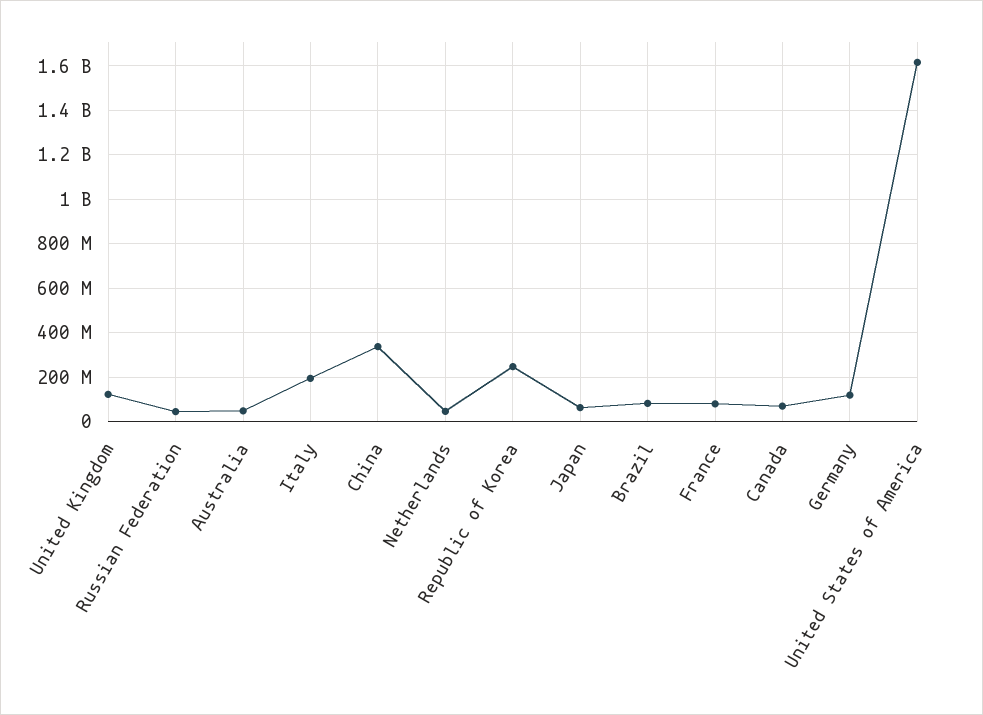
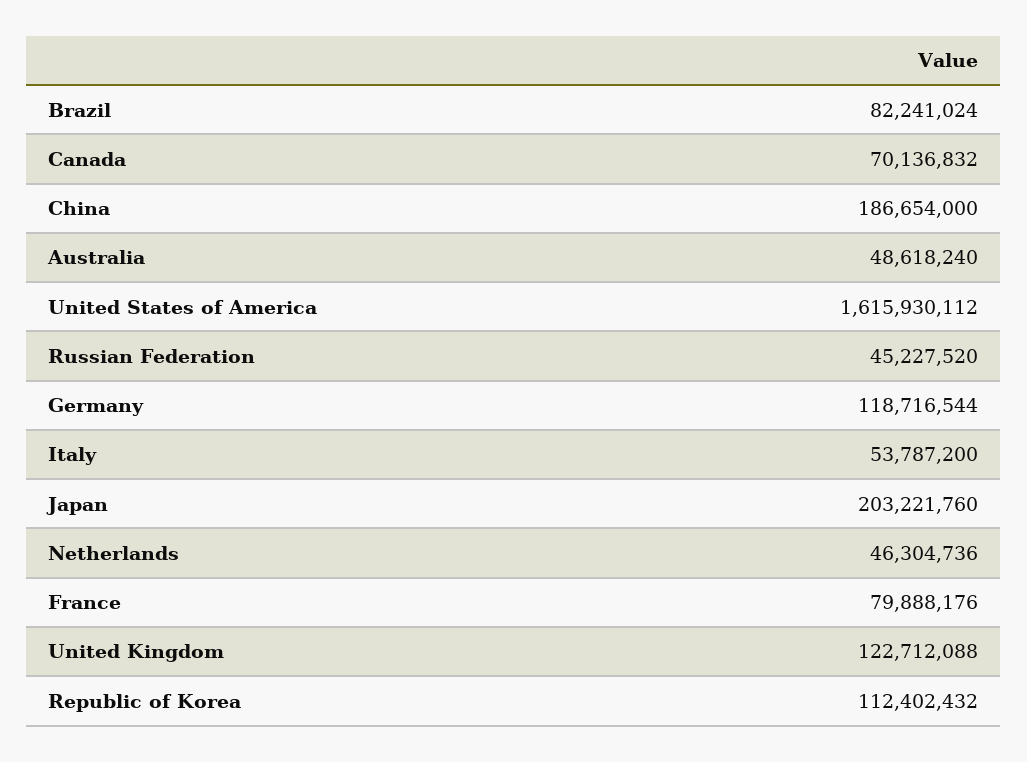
  {
    "United Kingdom": 122712088,
    "Russian Federation": 45227520,
    "Australia": 48618240,
-   "Italy": 200000000,
+   "Italy": 53787200,
-   "China": 350000000,
+   "China": 186654000,
    "Netherlands": 46304736,
-   "Republic of Korea": 250000000,
+   "Republic of Korea": 112402432,
-   "Japan": 50000000,
+   "Japan": 203221760,
    "Brazil": 82241024,
    "France": 79888176,
    "Canada": 70136832,
    "Germany": 118716544,
    "United States of America": 1615930112
  }

